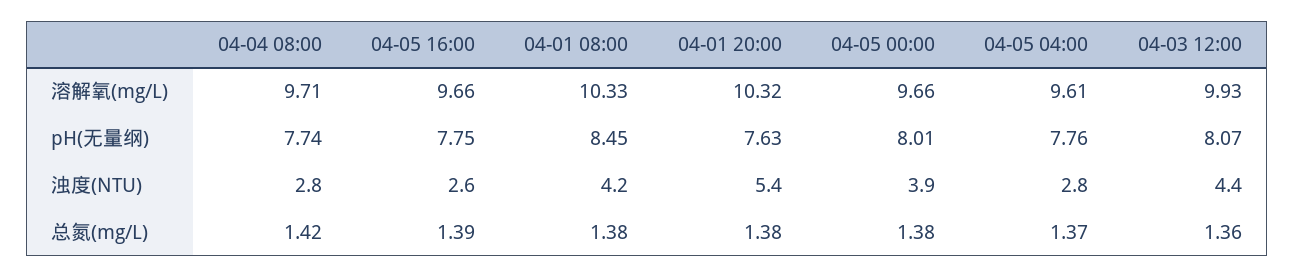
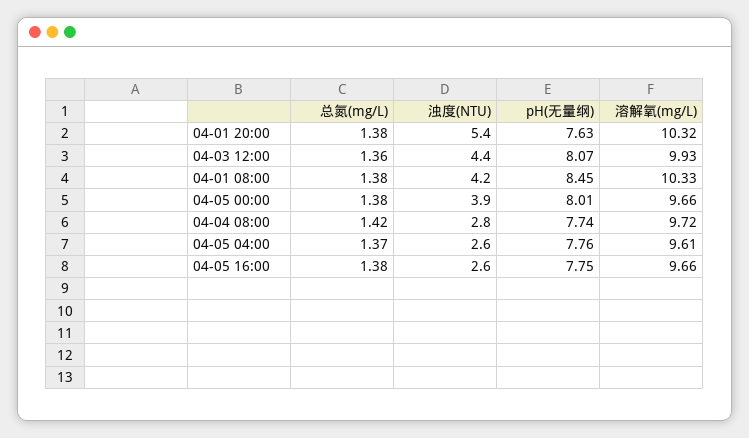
  {
    "04-04 08:00": {
-     "溶解氧(mg/L)": 9.71,
+     "溶解氧(mg/L)": 9.72,
      "pH(无量纲)": 7.74,
      "浊度(NTU)": 2.8,
      "总氮(mg/L)": 1.42
    },
    "04-05 16:00": {
      "溶解氧(mg/L)": 9.66,
      "pH(无量纲)": 7.75,
      "浊度(NTU)": 2.6,
-     "总氮(mg/L)": 1.39
+     "总氮(mg/L)": 1.38
    },
    "04-01 08:00": {
      "溶解氧(mg/L)": 10.33,
      "pH(无量纲)": 8.45,
      "浊度(NTU)": 4.2,
      "总氮(mg/L)": 1.38
    },
    "04-01 20:00": {
      "溶解氧(mg/L)": 10.32,
      "pH(无量纲)": 7.63,
      "浊度(NTU)": 5.4,
      "总氮(mg/L)": 1.38
    },
    "04-05 00:00": {
      "溶解氧(mg/L)": 9.66,
      "pH(无量纲)": 8.01,
      "浊度(NTU)": 3.9,
      "总氮(mg/L)": 1.38
    },
    "04-05 04:00": {
      "溶解氧(mg/L)": 9.61,
      "pH(无量纲)": 7.76,
-     "浊度(NTU)": 2.8,
+     "浊度(NTU)": 2.6,
      "总氮(mg/L)": 1.37
    },
    "04-03 12:00": {
      "溶解氧(mg/L)": 9.93,
      "pH(无量纲)": 8.07,
      "浊度(NTU)": 4.4,
      "总氮(mg/L)": 1.36
    }
  }

